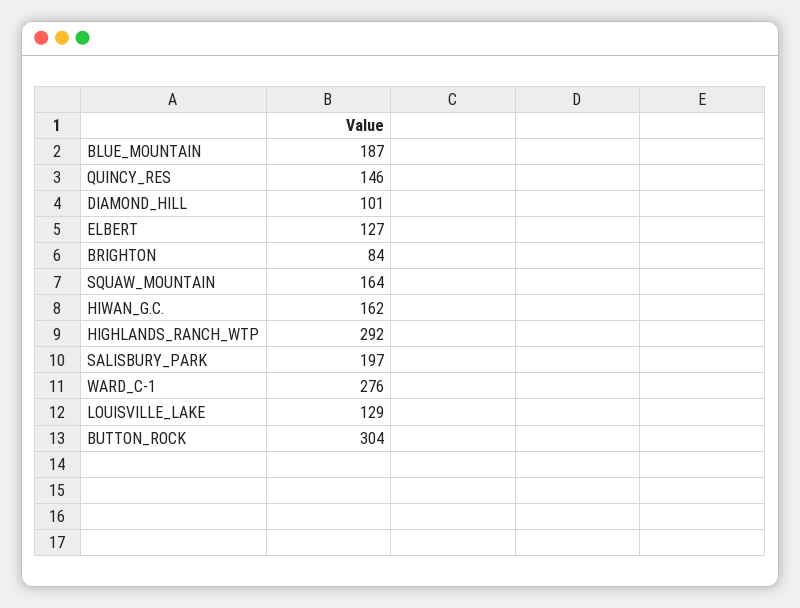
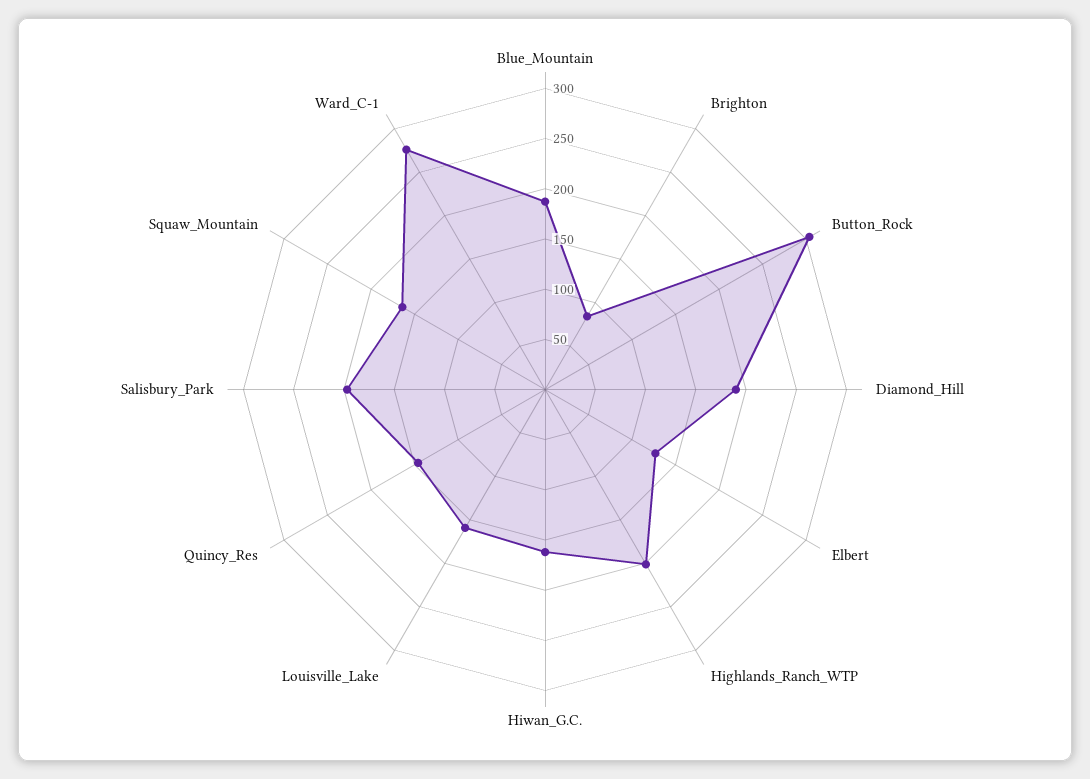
  {
    "BLUE_MOUNTAIN": 187,
    "QUINCY_RES": 146,
-   "DIAMOND_HILL": 101,
+   "DIAMOND_HILL": 190,
    "ELBERT": 127,
    "BRIGHTON": 84,
    "SQUAW_MOUNTAIN": 164,
    "HIWAN_G.C.": 162,
-   "HIGHLANDS_RANCH_WTP": 292,
+   "HIGHLANDS_RANCH_WTP": 200,
    "SALISBURY_PARK": 197,
    "WARD_C-1": 276,
-   "LOUISVILLE_LAKE": 129,
+   "LOUISVILLE_LAKE": 160,
    "BUTTON_ROCK": 304
  }

